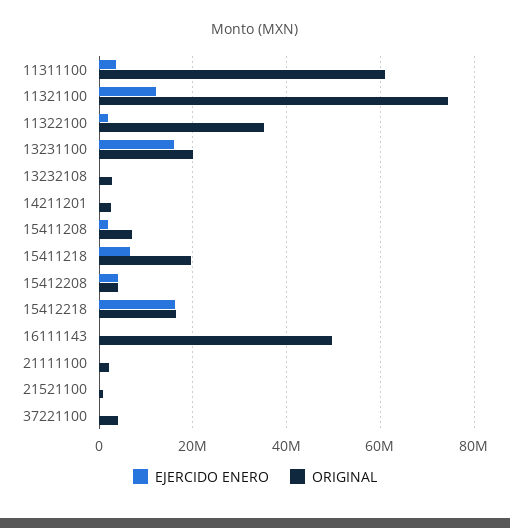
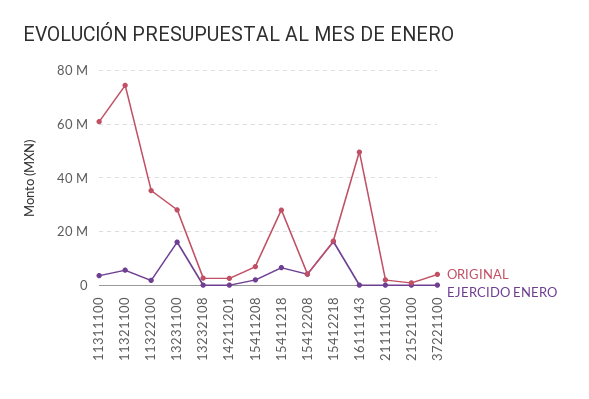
  {
    "EJERCIDO ENERO": {
      "11311100": 4000000,
-     "11321100": 12000000,
+     "11321100": 5000000,
      "11322100": 2000000,
      "13231100": 16000000,
      "13232108": 0,
      "14211201": 0,
      "15411208": 2000000,
      "15411218": 6000000,
      "15412208": 4000000,
      "15412218": 16000000,
      "16111143": 0,
      "21111100": 0,
      "21521100": 0,
      "37221100": 0
    },
    "ORIGINAL": {
      "11311100": 60000000,
      "11321100": 74000000,
      "11322100": 36000000,
-     "13231100": 20000000,
+     "13231100": 27500000,
      "13232108": 2000000,
      "14211201": 2000000,
      "15411208": 6000000,
-     "15411218": 20000000,
+     "15411218": 27500000,
      "15412208": 4000000,
      "15412218": 16000000,
      "16111143": 50000000,
      "21111100": 2000000,
      "21521100": 0,
      "37221100": 4000000
    }
  }

